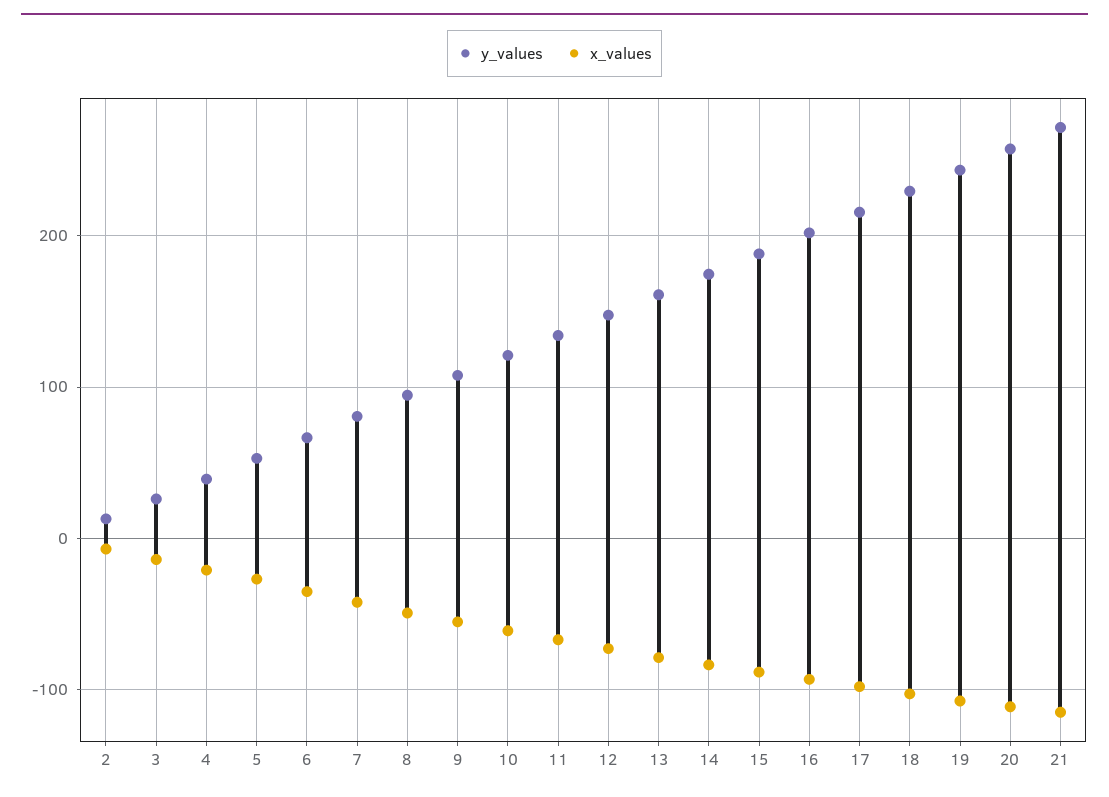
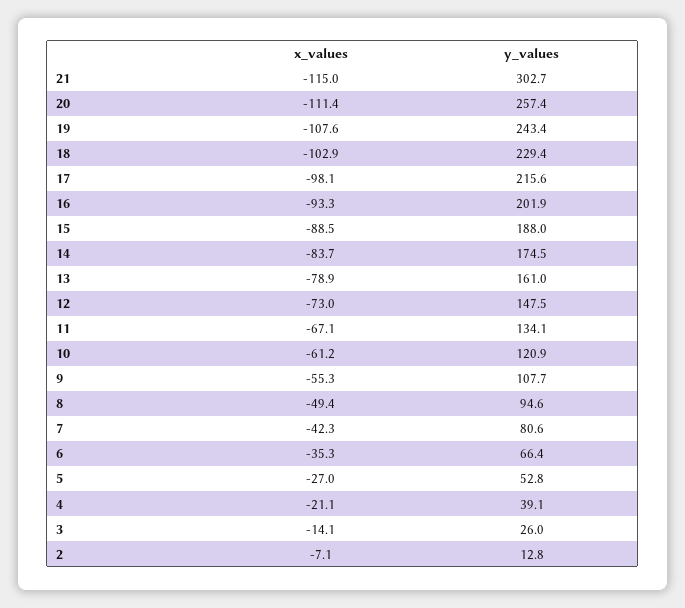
  {
    "y_values": {
      "2": 12.8,
      "3": 26,
      "4": 39.1,
      "5": 52.8,
      "6": 66.4,
      "7": 80.6,
      "8": 94.6,
      "9": 107.7,
      "10": 120.9,
      "11": 134.1,
      "12": 147.5,
      "13": 161,
      "14": 174.5,
      "15": 188,
      "16": 201.9,
      "17": 215.6,
      "18": 229.4,
      "19": 243.4,
      "20": 257.4,
-     "21": 270
+     "21": 302.7
    },
    "x_values": {
      "2": -7.1,
      "3": -14.1,
      "4": -21.1,
      "5": -27,
      "6": -35.3,
      "7": -42.3,
      "8": -49.4,
      "9": -55.3,
      "10": -61.2,
      "11": -67.1,
      "12": -73,
      "13": -78.9,
      "14": -83.7,
      "15": -88.5,
      "16": -93.3,
      "17": -98.1,
      "18": -102.9,
      "19": -107.6,
      "20": -111.4,
      "21": -115
    }
  }

